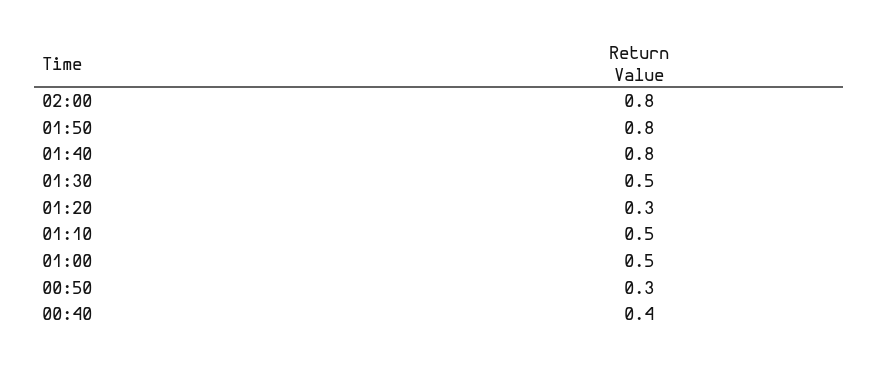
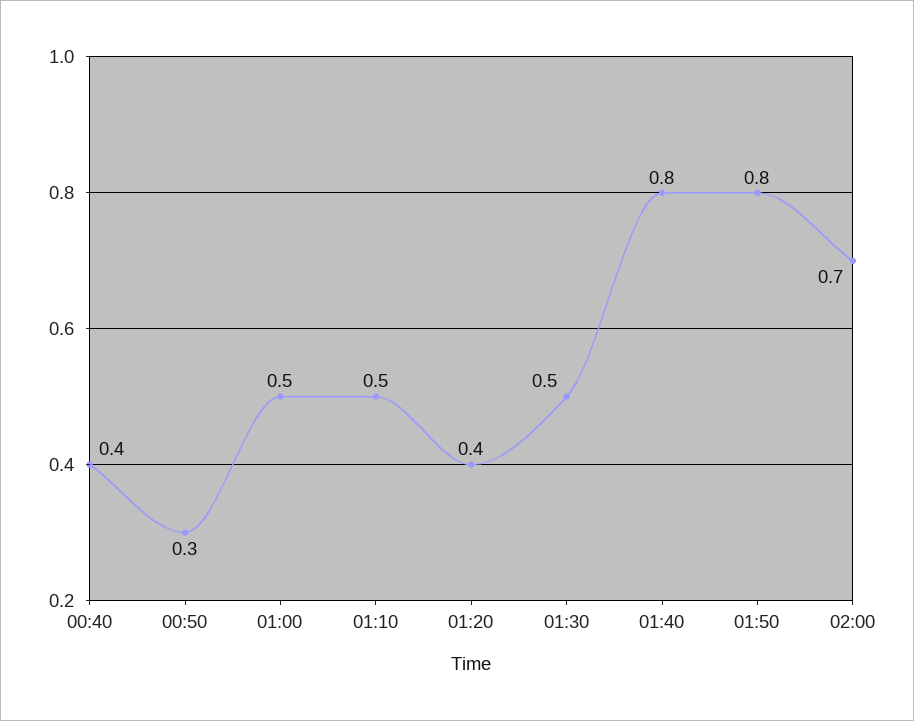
  {
-   "02:00": 0.8,
+   "02:00": 0.7,
    "01:50": 0.8,
    "01:40": 0.8,
    "01:30": 0.5,
-   "01:20": 0.3,
+   "01:20": 0.4,
    "01:10": 0.5,
    "01:00": 0.5,
    "00:50": 0.3,
    "00:40": 0.4
  }

